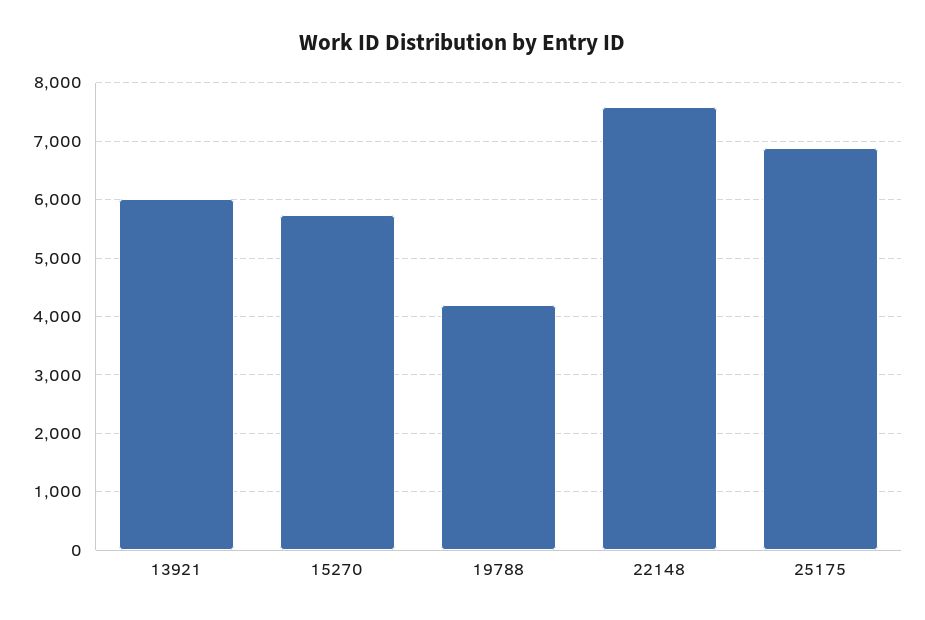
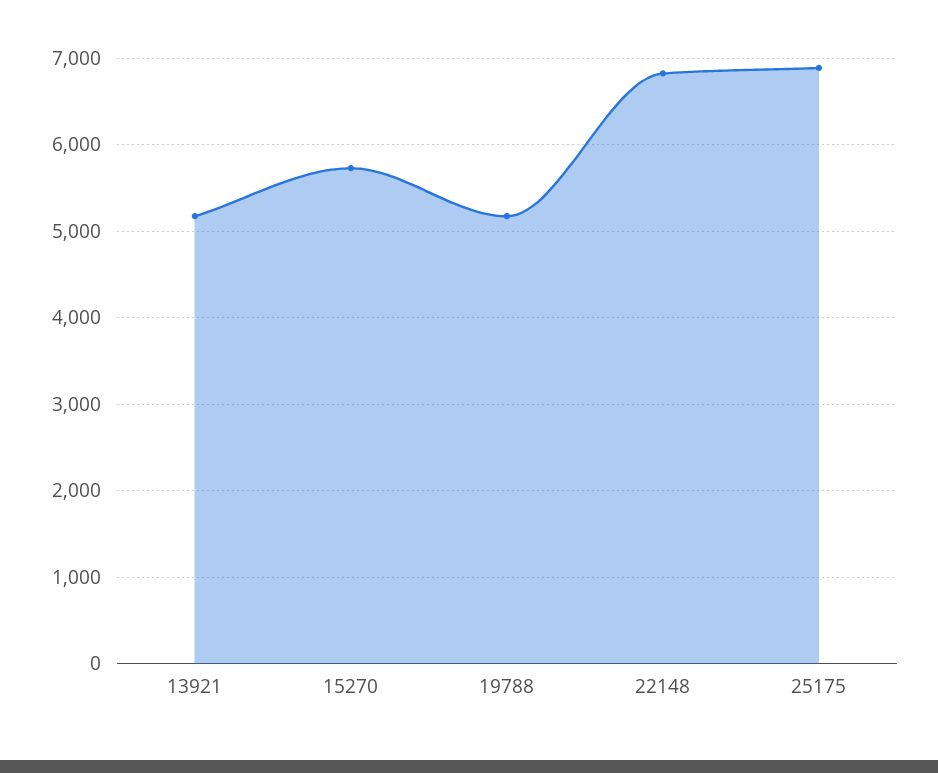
  {
-   "13921": 6000,
+   "13921": 5200,
    "15270": 5700,
-   "19788": 4200,
+   "19788": 5200,
-   "22148": 7600,
+   "22148": 6800,
    "25175": 6900
  }

